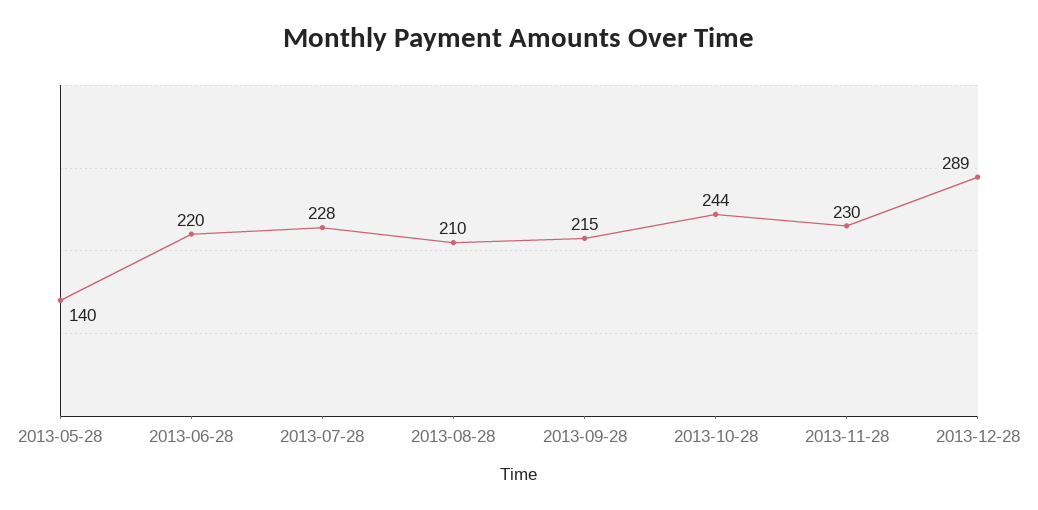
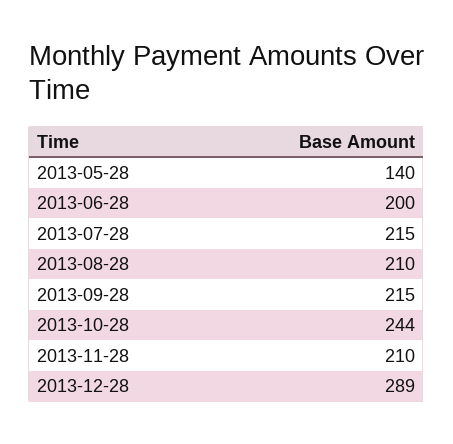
  {
    "2013-05-28": 140,
-   "2013-06-28": 220,
+   "2013-06-28": 200,
-   "2013-07-28": 228,
+   "2013-07-28": 215,
    "2013-08-28": 210,
    "2013-09-28": 215,
    "2013-10-28": 244,
-   "2013-11-28": 230,
+   "2013-11-28": 210,
    "2013-12-28": 289
  }

